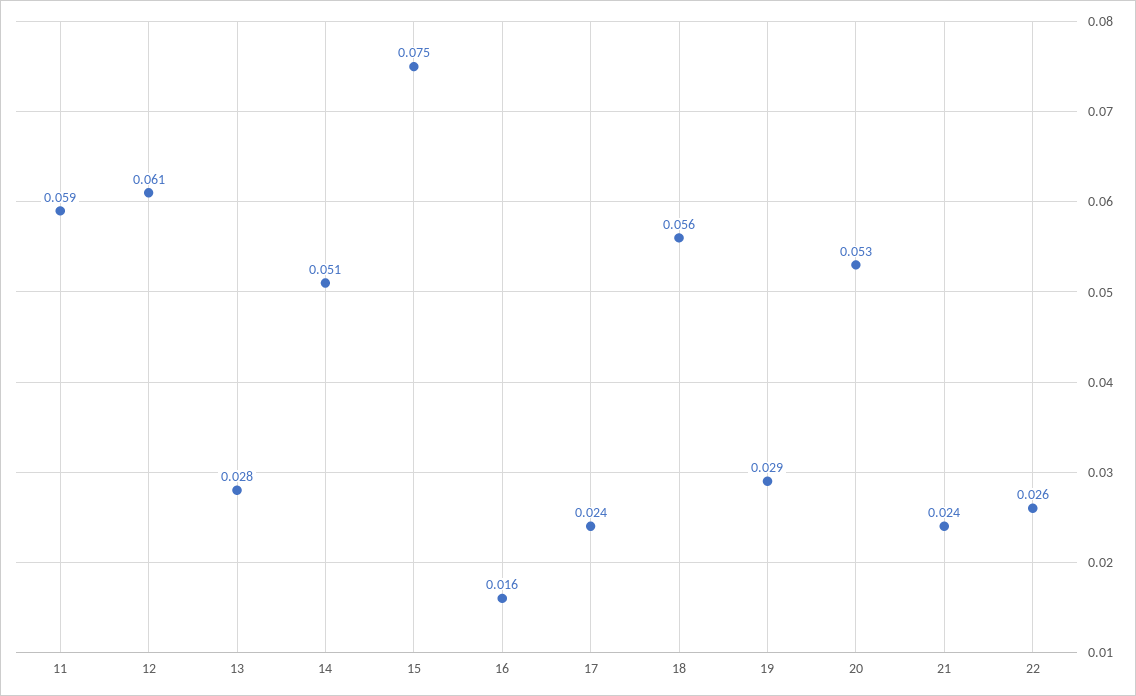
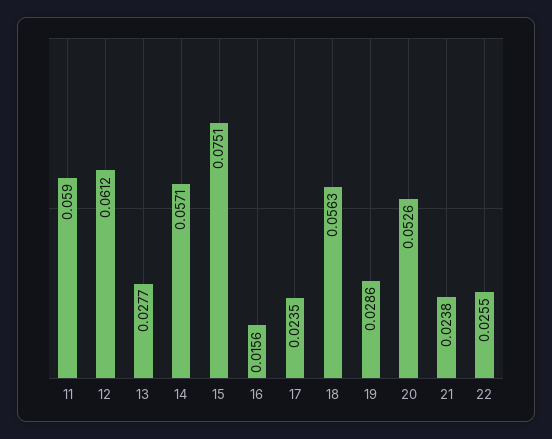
  {
    "11": 0.059,
    "12": 0.0612,
    "13": 0.0277,
-   "14": 0.051,
+   "14": 0.0571,
    "15": 0.0751,
    "16": 0.0156,
    "17": 0.0235,
    "18": 0.0563,
    "19": 0.0286,
    "20": 0.0526,
    "21": 0.0238,
    "22": 0.0255
  }

